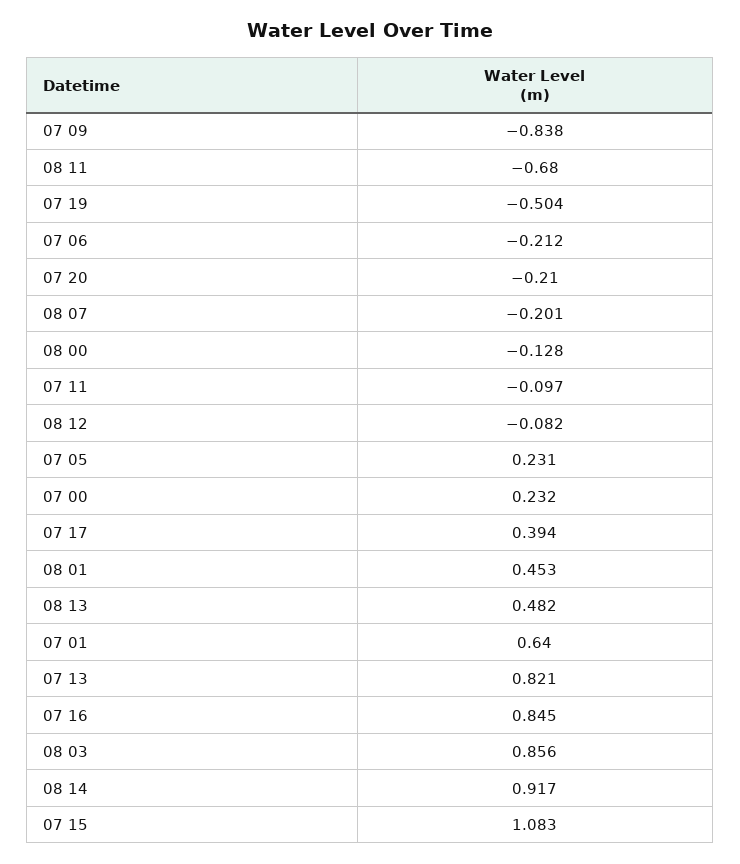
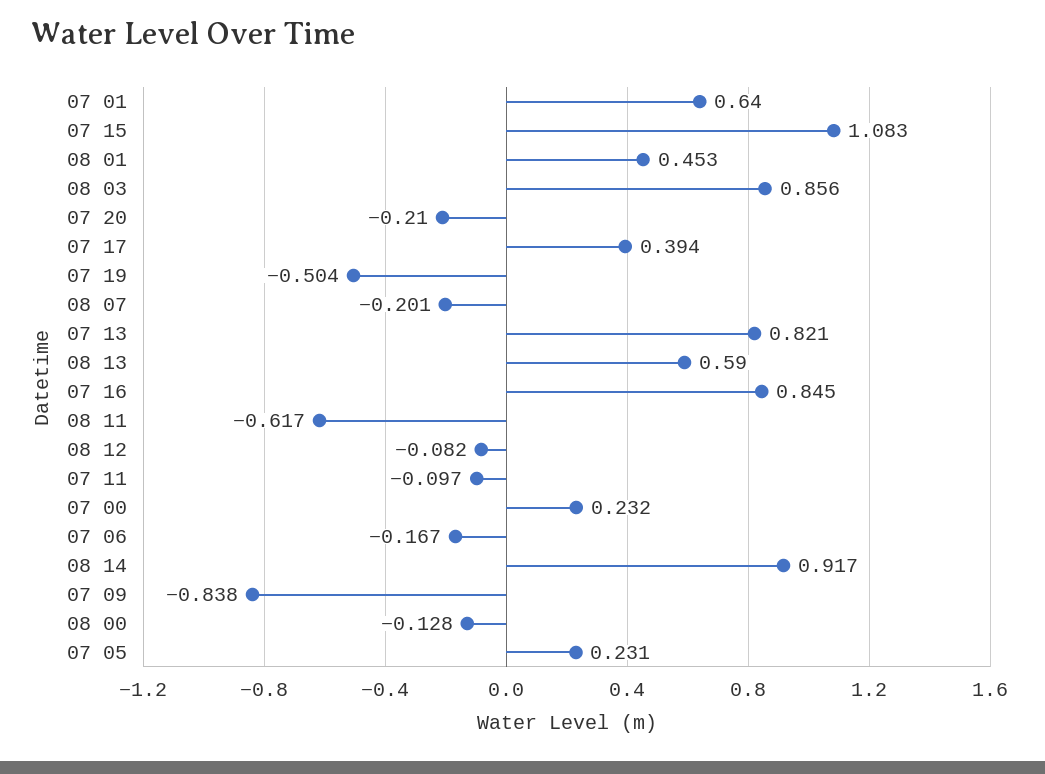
  {
    "07 09": -0.838,
-   "08 11": -0.68,
+   "08 11": -0.617,
    "07 19": -0.504,
-   "07 06": -0.212,
+   "07 06": -0.167,
    "07 20": -0.21,
    "08 07": -0.201,
    "08 00": -0.128,
    "07 11": -0.097,
    "08 12": -0.082,
    "07 05": 0.231,
    "07 00": 0.232,
    "07 17": 0.394,
    "08 01": 0.453,
-   "08 13": 0.482,
+   "08 13": 0.59,
    "07 01": 0.64,
    "07 13": 0.821,
    "07 16": 0.845,
    "08 03": 0.856,
    "08 14": 0.917,
    "07 15": 1.083
  }

